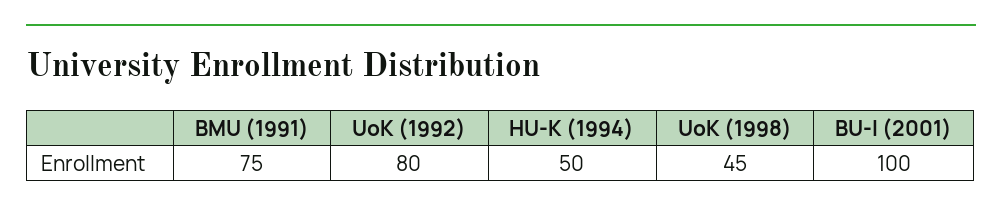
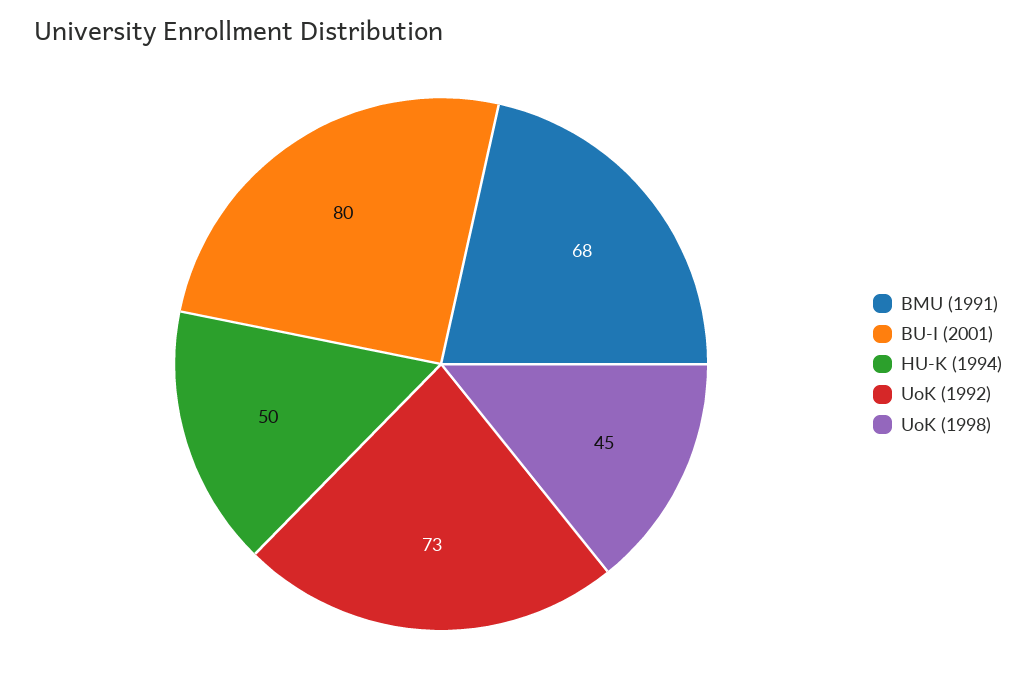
  {
-   "BMU (1991)": 75,
+   "BMU (1991)": 68,
-   "UoK (1992)": 80,
+   "UoK (1992)": 73,
    "HU-K (1994)": 50,
    "UoK (1998)": 45,
-   "BU-I (2001)": 100
+   "BU-I (2001)": 80
  }

